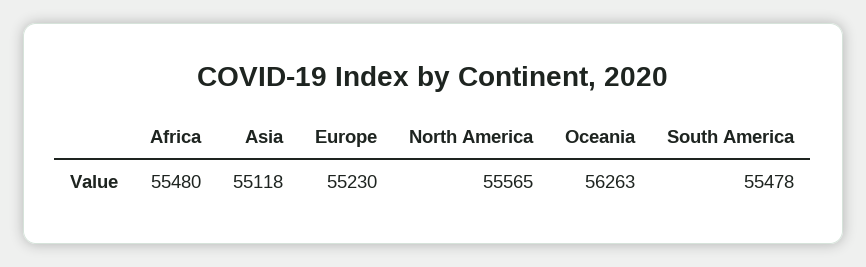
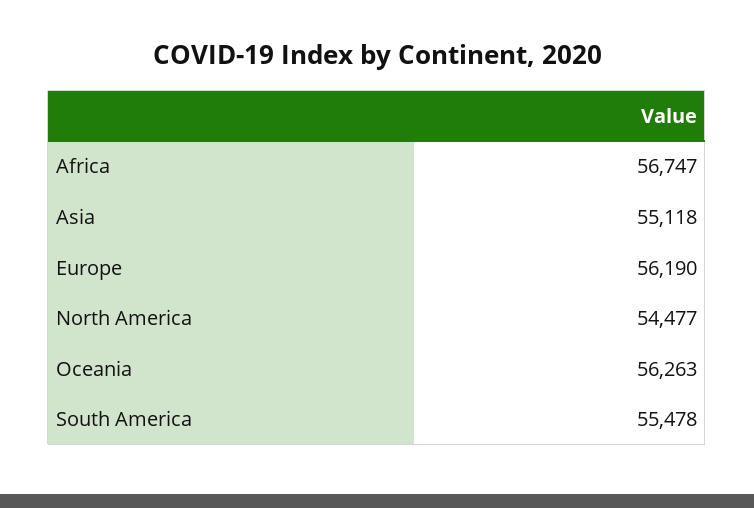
  {
-   "Africa": 55480,
+   "Africa": 56747,
    "Asia": 55118,
-   "Europe": 55230,
+   "Europe": 56190,
-   "North America": 55565,
+   "North America": 54477,
    "Oceania": 56263,
    "South America": 55478
  }

